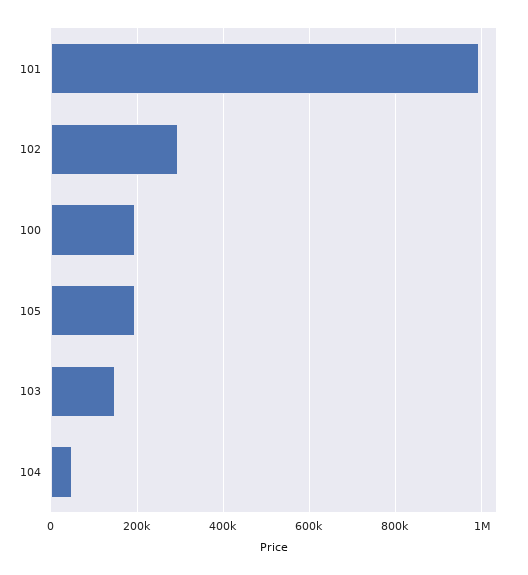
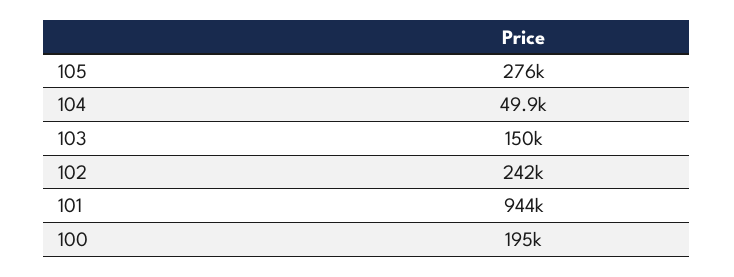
  {
-   "101": 1000000,
+   "101": 944000,
-   "102": 300000,
+   "102": 242000,
    "100": 195000,
-   "105": 200000,
+   "105": 276000,
    "103": 150000,
    "104": 49900
  }

